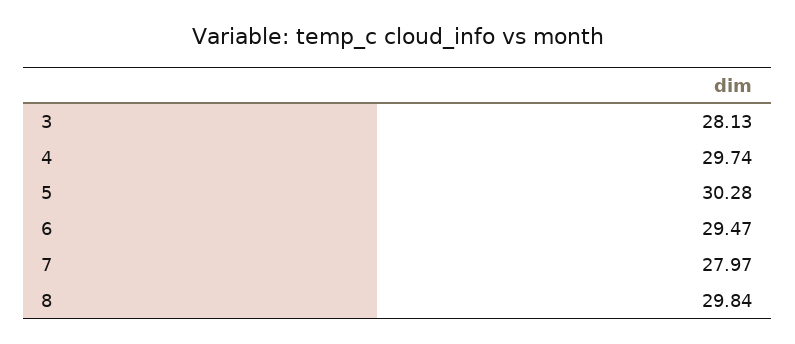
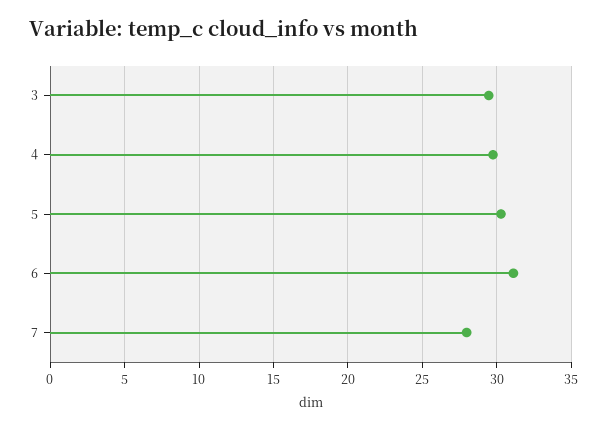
  {
-   "3": 28.13,
+   "3": 29.5,
    "4": 29.74,
    "5": 30.28,
-   "6": 29.47,
+   "6": 31,
-   "7": 27.97,
+   "7": 27.97
-   "8": 29.84
  }

